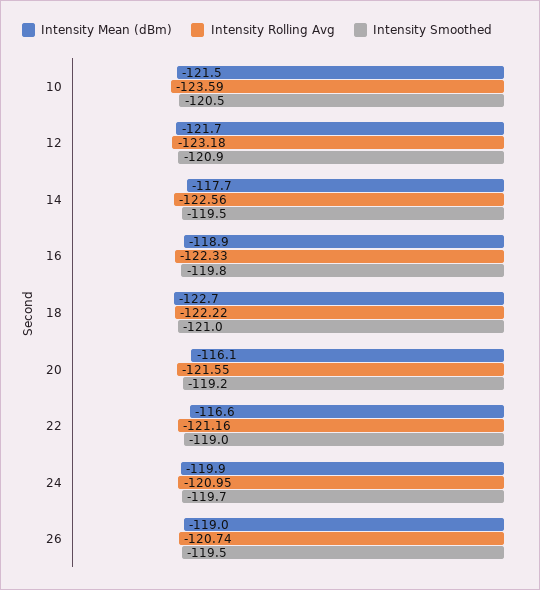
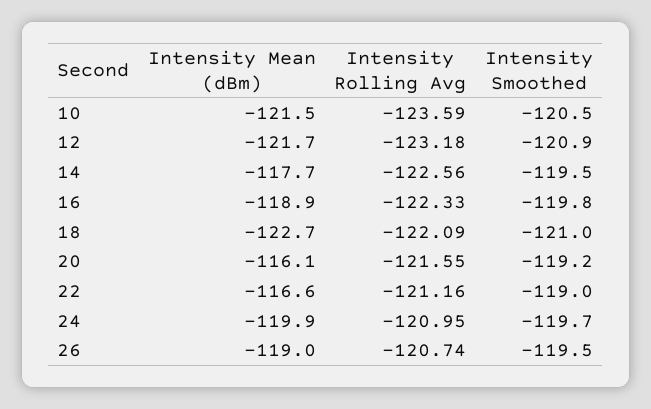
  {
    "Intensity Mean (dBm)": {
      "10": -121.5,
      "12": -121.7,
      "14": -117.7,
      "16": -118.9,
      "18": -122.7,
      "20": -116.1,
      "22": -116.6,
      "24": -119.9,
      "26": -119
    },
    "Intensity Rolling Avg": {
      "10": -123.59,
      "12": -123.18,
      "14": -122.56,
      "16": -122.33,
-     "18": -122.22,
+     "18": -122.09,
      "20": -121.55,
      "22": -121.16,
      "24": -120.95,
      "26": -120.74
    },
    "Intensity Smoothed": {
      "10": -120.5,
      "12": -120.9,
      "14": -119.5,
      "16": -119.8,
      "18": -121,
      "20": -119.2,
      "22": -119,
      "24": -119.7,
      "26": -119.5
    }
  }

